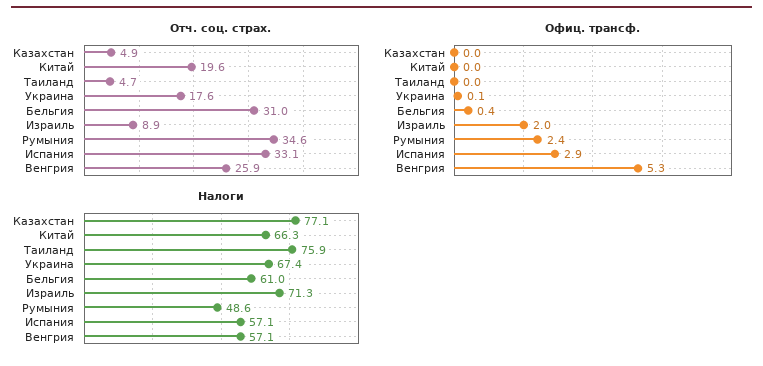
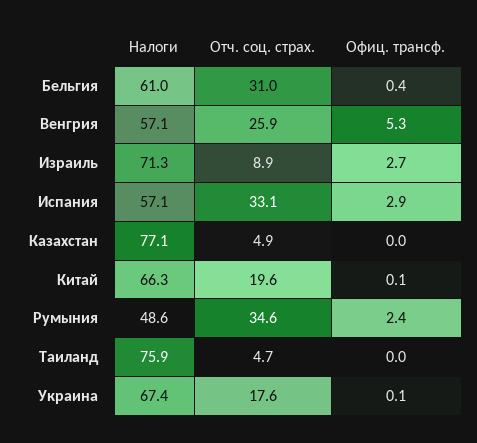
  {
    "Отч. соц. страх.": {
      "Казахстан": 4.9,
      "Китай": 19.6,
      "Таиланд": 4.7,
      "Украина": 17.6,
      "Бельгия": 31,
      "Израиль": 8.9,
      "Румыния": 34.6,
      "Испания": 33.1,
      "Венгрия": 25.9
    },
    "Офиц. трансф.": {
      "Казахстан": 0,
-     "Китай": 0,
+     "Китай": 0.1,
      "Таиланд": 0,
      "Украина": 0.1,
      "Бельгия": 0.4,
-     "Израиль": 2,
+     "Израиль": 2.7,
      "Румыния": 2.4,
      "Испания": 2.9,
      "Венгрия": 5.3
    },
    "Налоги": {
      "Казахстан": 77.1,
      "Китай": 66.3,
      "Таиланд": 75.9,
      "Украина": 67.4,
      "Бельгия": 61,
      "Израиль": 71.3,
      "Румыния": 48.6,
      "Испания": 57.1,
      "Венгрия": 57.1
    }
  }

